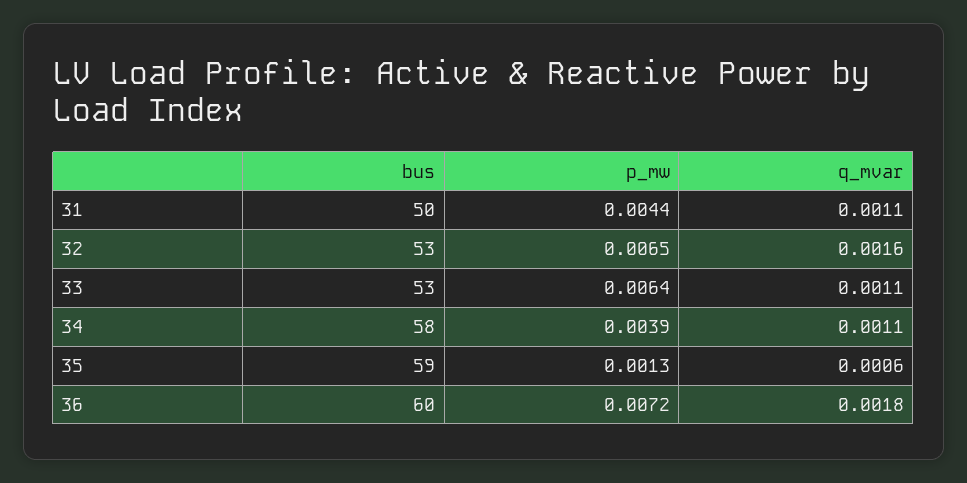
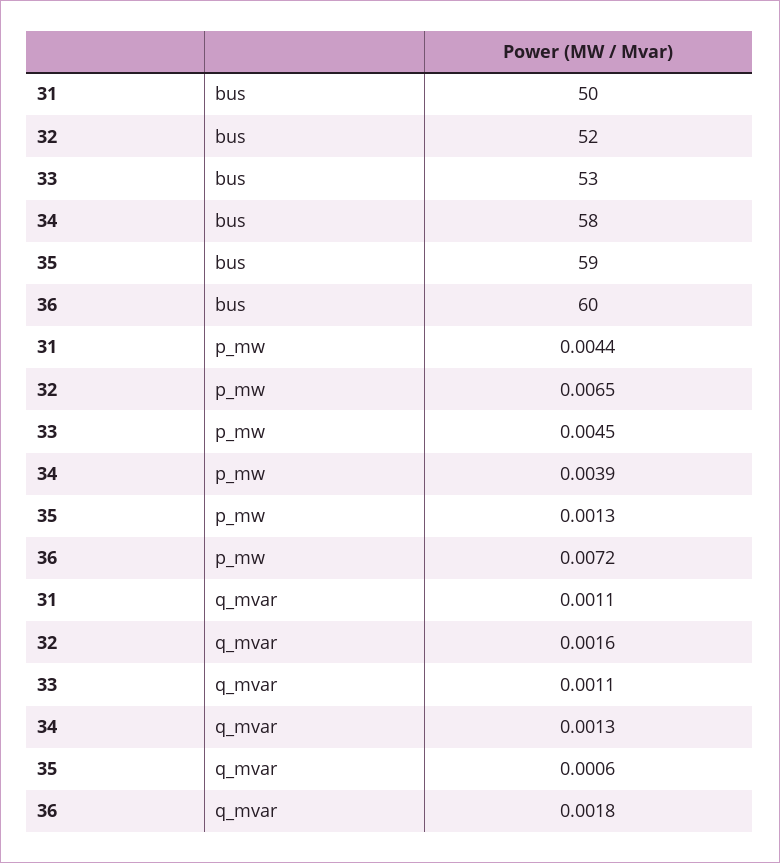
  {
    "bus": {
      "31": 50,
-     "32": 53,
+     "32": 52,
      "33": 53,
      "34": 58,
      "35": 59,
      "36": 60
    },
    "p_mw": {
      "31": 0.0044,
      "32": 0.0065,
-     "33": 0.0064,
+     "33": 0.0045,
      "34": 0.0039,
      "35": 0.0013,
      "36": 0.0072
    },
    "q_mvar": {
      "31": 0.0011,
      "32": 0.0016,
      "33": 0.0011,
-     "34": 0.0011,
+     "34": 0.0013,
      "35": 0.0006,
      "36": 0.0018
    }
  }

